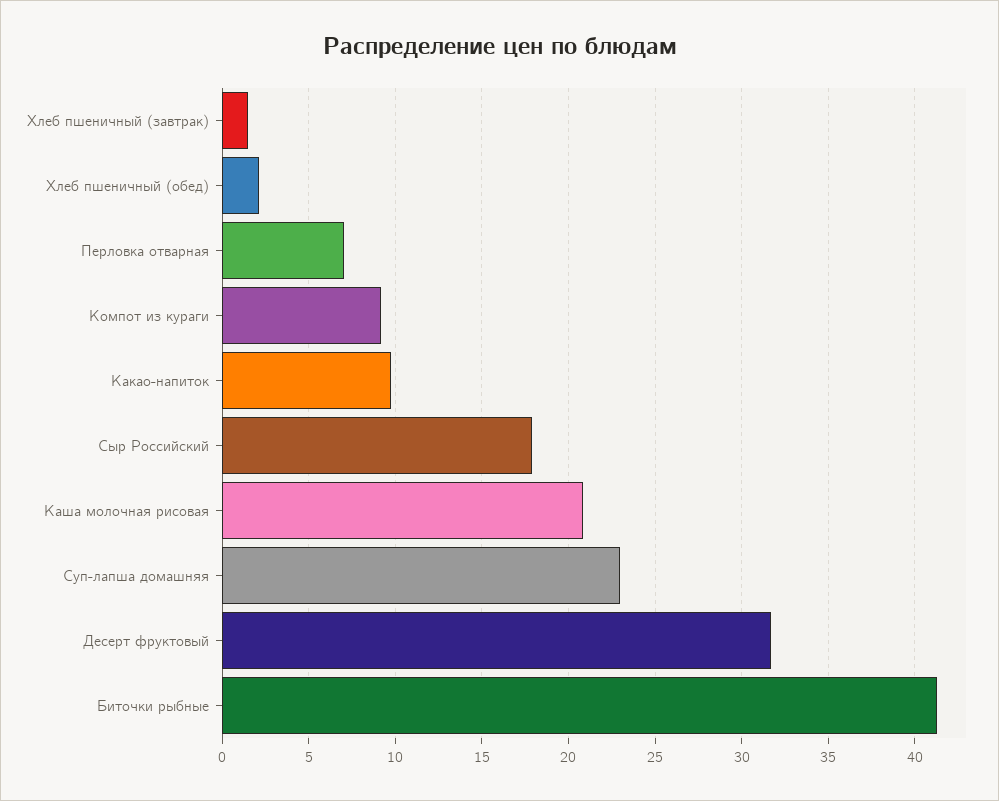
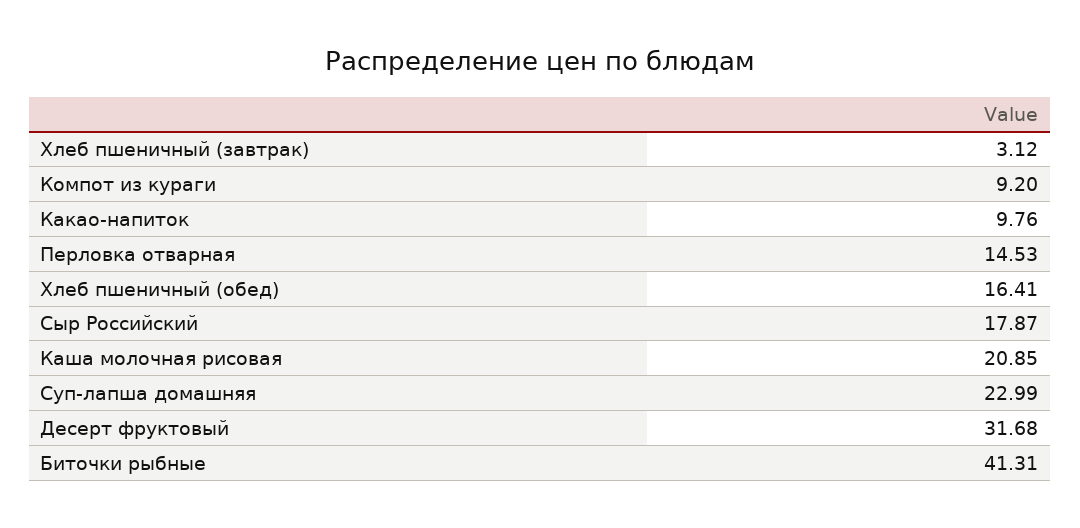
  {
-   "Хлеб пшеничный (завтрак)": 1.5,
+   "Хлеб пшеничный (завтрак)": 3.12,
-   "Хлеб пшеничный (обед)": 2,
+   "Хлеб пшеничный (обед)": 16.41,
-   "Перловка отварная": 7,
+   "Перловка отварная": 14.53,
    "Компот из кураги": 9.2,
    "Какао-напиток": 9.76,
    "Сыр Российский": 17.87,
    "Каша молочная рисовая": 20.85,
    "Суп-лапша домашняя": 22.99,
    "Десерт фруктовый": 31.68,
    "Биточки рыбные": 41.31
  }

